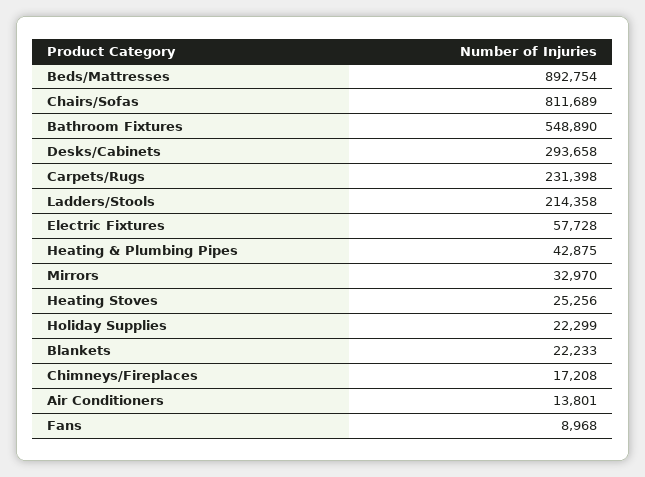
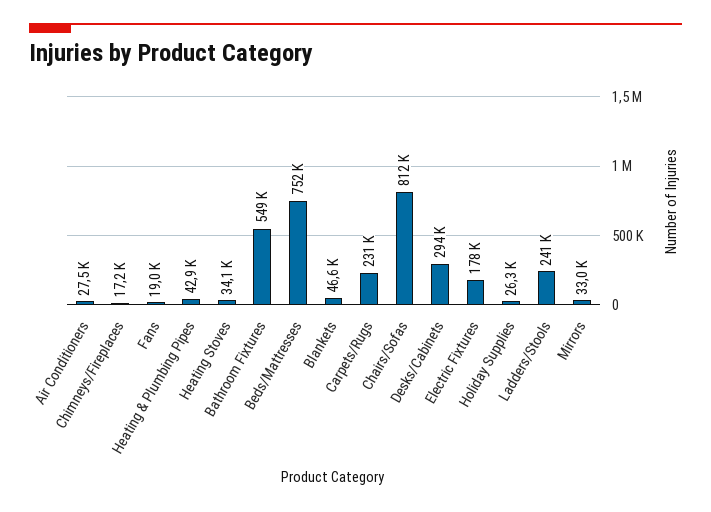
  {
-   "Beds/Mattresses": 892754,
+   "Beds/Mattresses": 752000,
    "Chairs/Sofas": 811689,
    "Bathroom Fixtures": 548890,
    "Desks/Cabinets": 293658,
    "Carpets/Rugs": 231398,
-   "Ladders/Stools": 214358,
+   "Ladders/Stools": 241000,
-   "Electric Fixtures": 57728,
+   "Electric Fixtures": 178000,
    "Heating & Plumbing Pipes": 42875,
    "Mirrors": 32970,
-   "Heating Stoves": 25256,
+   "Heating Stoves": 34100,
-   "Holiday Supplies": 22299,
+   "Holiday Supplies": 26300,
-   "Blankets": 22233,
+   "Blankets": 46600,
    "Chimneys/Fireplaces": 17208,
-   "Air Conditioners": 13801,
+   "Air Conditioners": 27500,
-   "Fans": 8968
+   "Fans": 19000
  }

